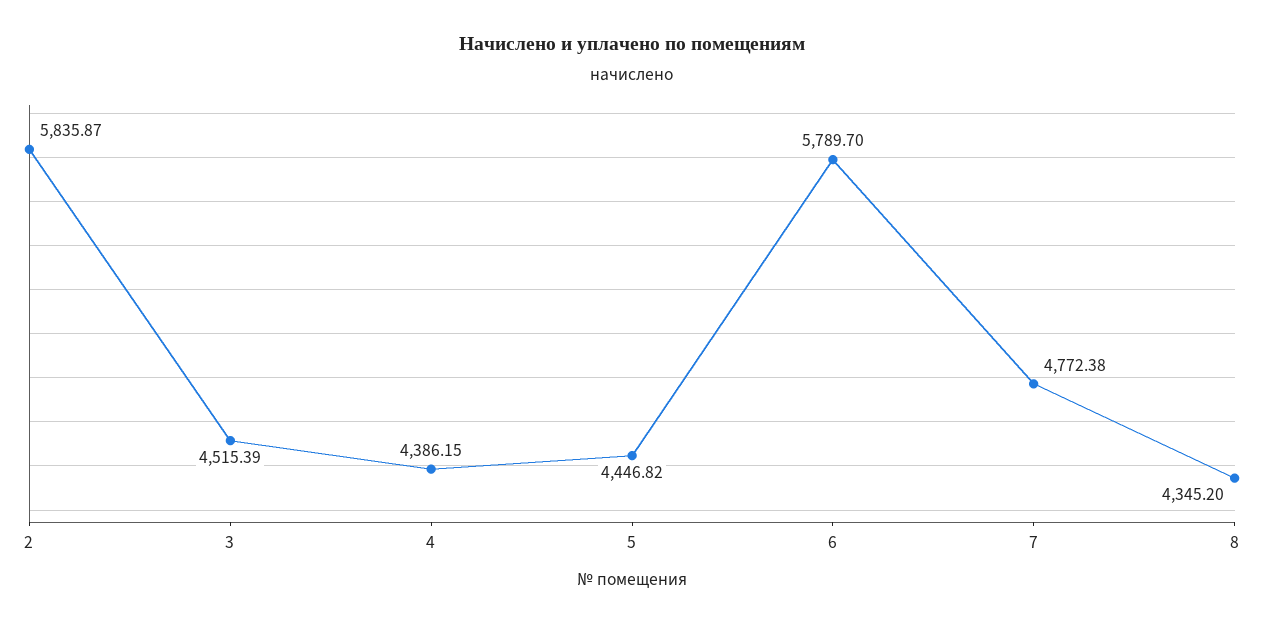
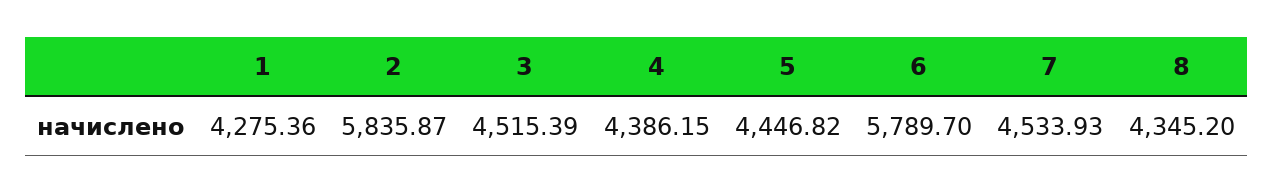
  {
    "2": 5835.87,
    "3": 4515.39,
    "4": 4386.15,
    "5": 4446.82,
    "6": 5789.7,
-   "7": 4772.38,
+   "7": 4533.93,
-   "8": 4345.2
+   "8": 4345.2,
+   "1": 4275.36
  }

